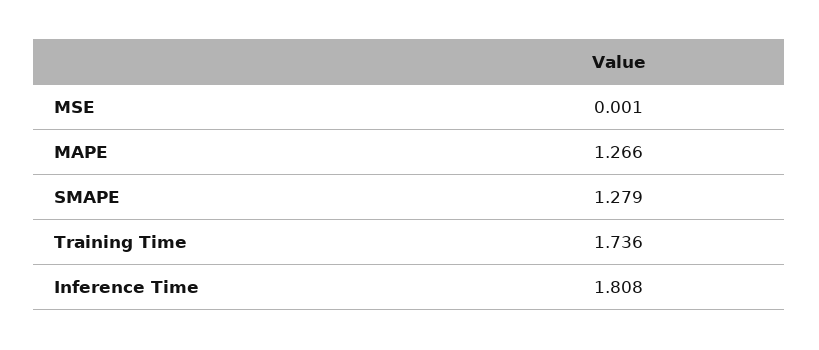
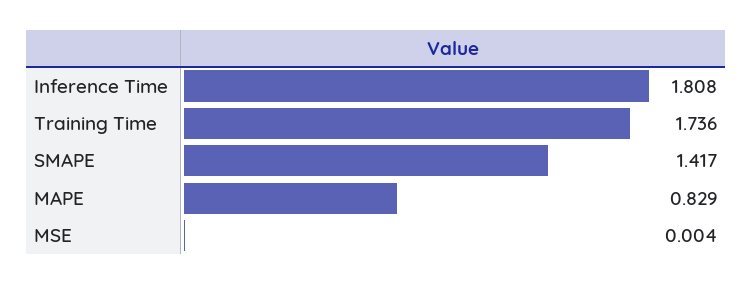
  {
-   "MSE": 0.001,
+   "MSE": 0.004,
-   "MAPE": 1.266,
+   "MAPE": 0.829,
-   "SMAPE": 1.279,
+   "SMAPE": 1.417,
    "Training Time": 1.736,
    "Inference Time": 1.808
  }

